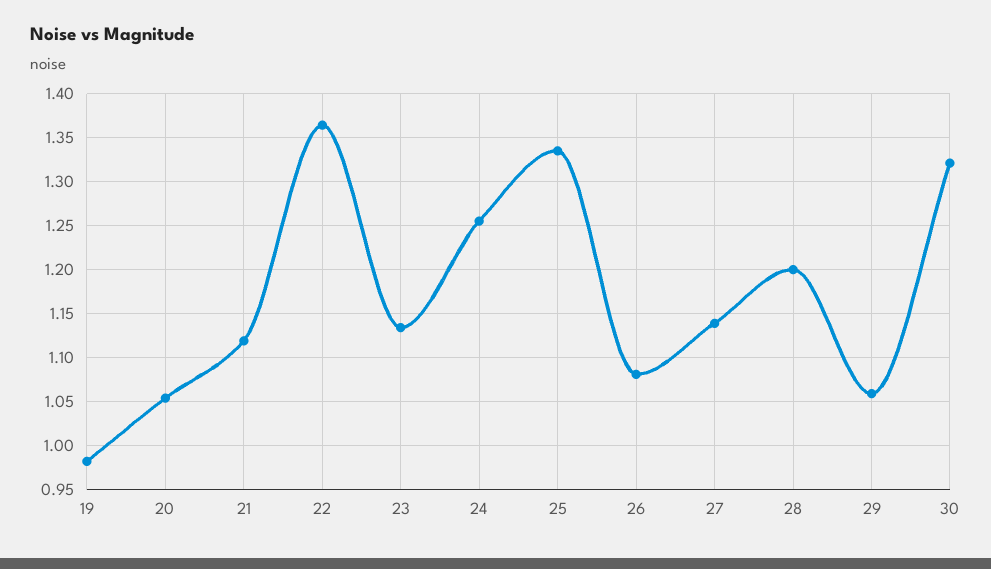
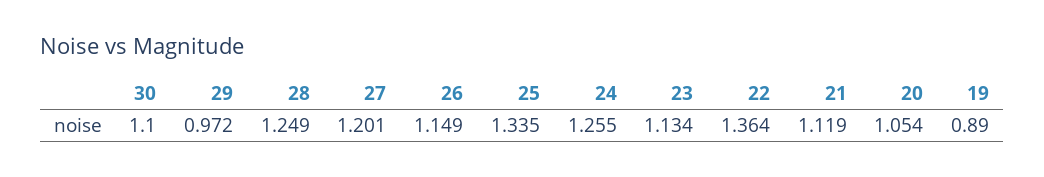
  {
-   "19": 0.98,
+   "19": 0.89,
    "20": 1.054,
    "21": 1.119,
    "22": 1.364,
    "23": 1.134,
    "24": 1.255,
    "25": 1.335,
-   "26": 1.08,
+   "26": 1.149,
-   "27": 1.14,
+   "27": 1.201,
-   "28": 1.2,
+   "28": 1.249,
-   "29": 1.06,
+   "29": 0.972,
-   "30": 1.32
+   "30": 1.1
  }

